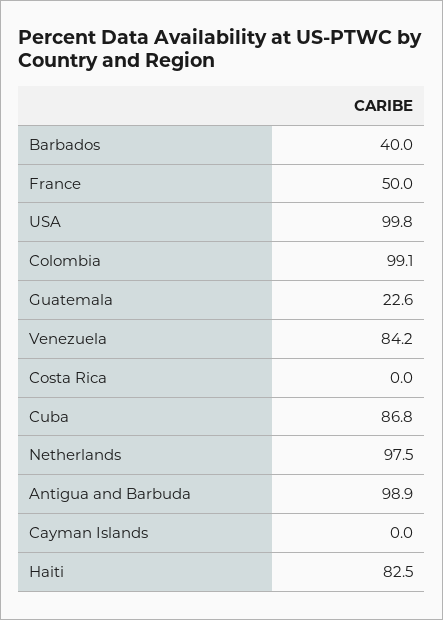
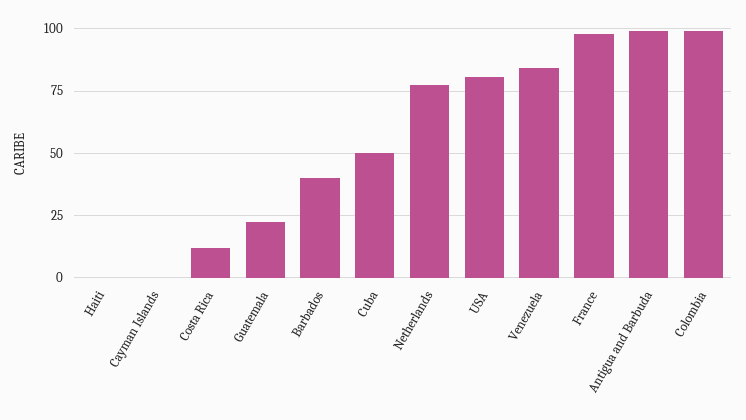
  {
    "Barbados": 40,
-   "France": 50,
+   "France": 97.5,
-   "USA": 99.8,
+   "USA": 80,
    "Colombia": 99.1,
    "Guatemala": 22.6,
    "Venezuela": 84.2,
-   "Costa Rica": 0,
+   "Costa Rica": 12.5,
-   "Cuba": 86.8,
+   "Cuba": 50,
-   "Netherlands": 97.5,
+   "Netherlands": 77.5,
    "Antigua and Barbuda": 98.9,
    "Cayman Islands": 0,
-   "Haiti": 82.5
+   "Haiti": 0
  }

